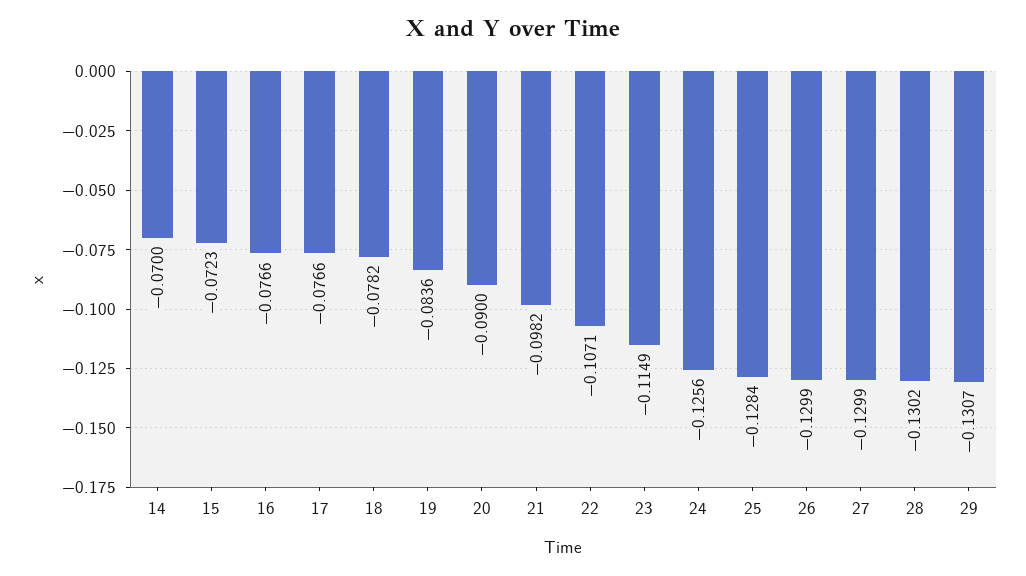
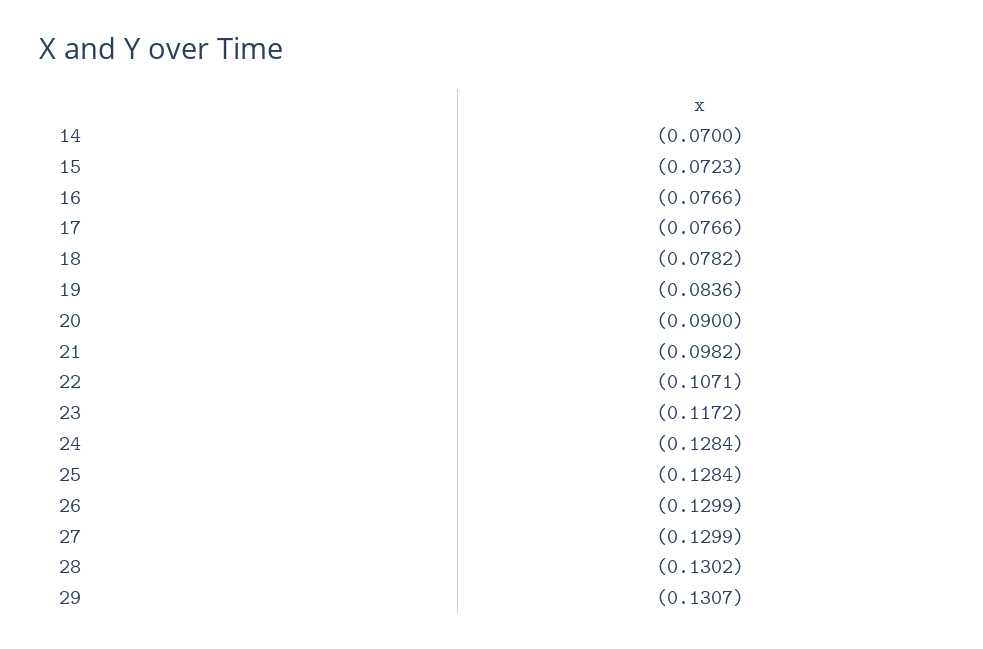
  {
    "14": -0.07,
    "15": -0.0723,
    "16": -0.0766,
    "17": -0.0766,
    "18": -0.0782,
    "19": -0.0836,
    "20": -0.09,
    "21": -0.0982,
    "22": -0.1071,
-   "23": -0.1149,
+   "23": -0.1172,
-   "24": -0.1256,
+   "24": -0.1284,
    "25": -0.1284,
    "26": -0.1299,
    "27": -0.1299,
    "28": -0.1302,
    "29": -0.1307
  }

